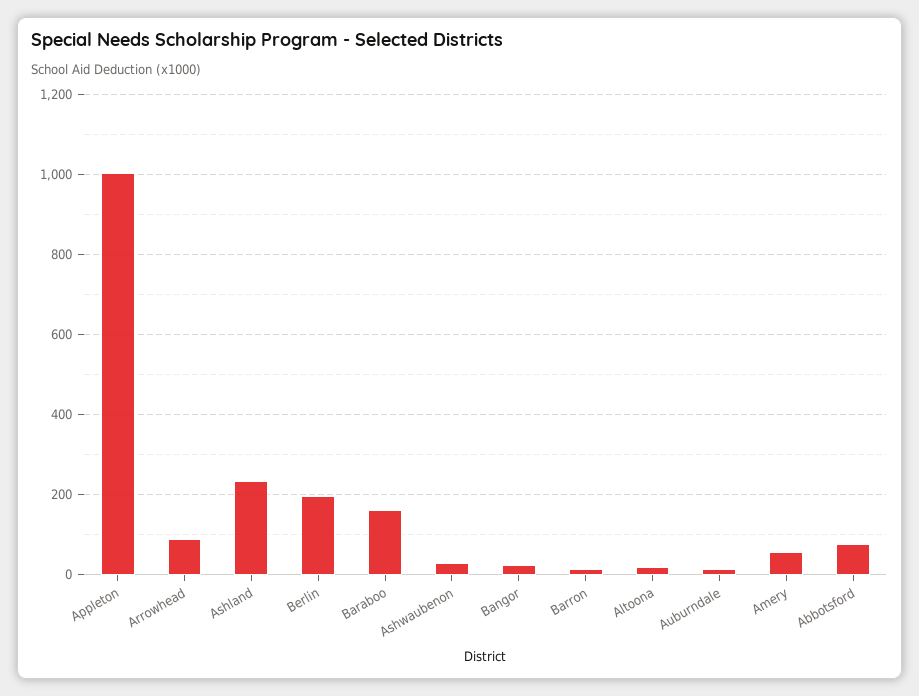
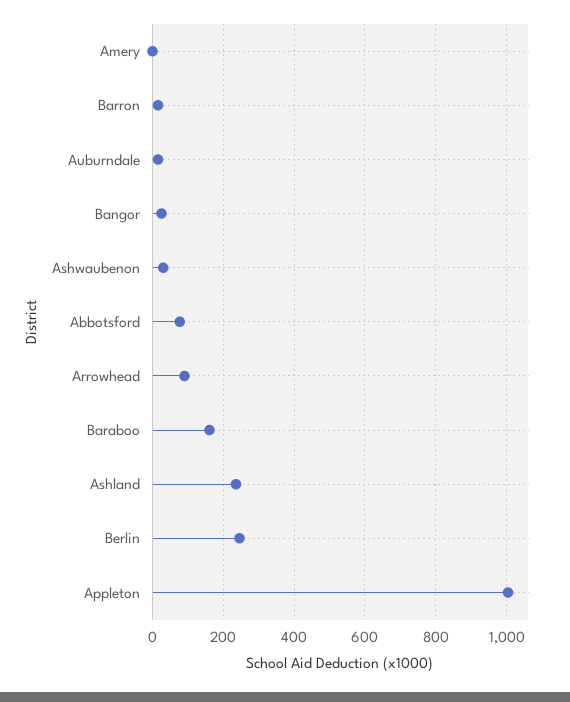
  {
    "Appleton": 1000,
    "Arrowhead": 100,
    "Ashland": 240,
-   "Berlin": 200,
+   "Berlin": 240,
    "Baraboo": 160,
    "Ashwaubenon": 40,
    "Bangor": 20,
    "Barron": 20,
-   "Altoona": 20,
    "Auburndale": 20,
-   "Amery": 60,
+   "Amery": 0,
    "Abbotsford": 80
  }

